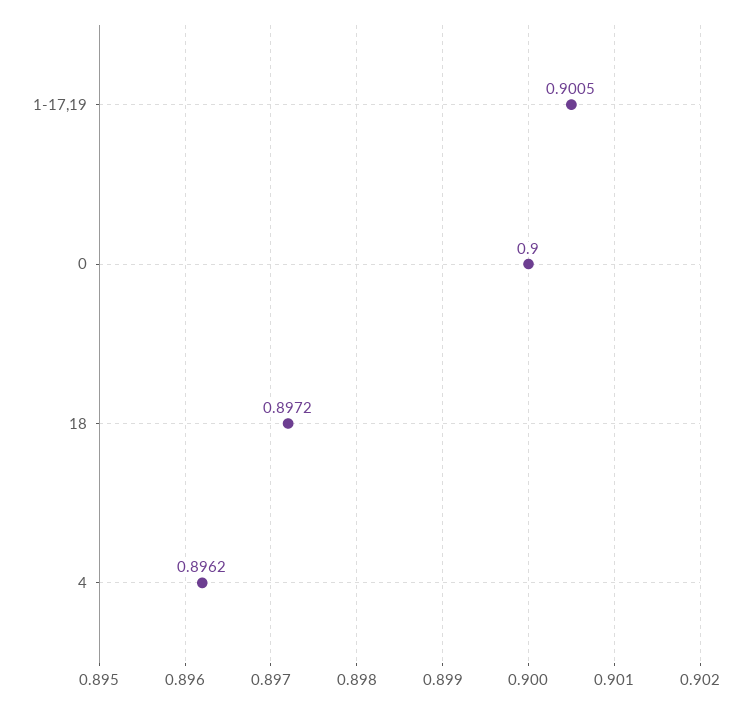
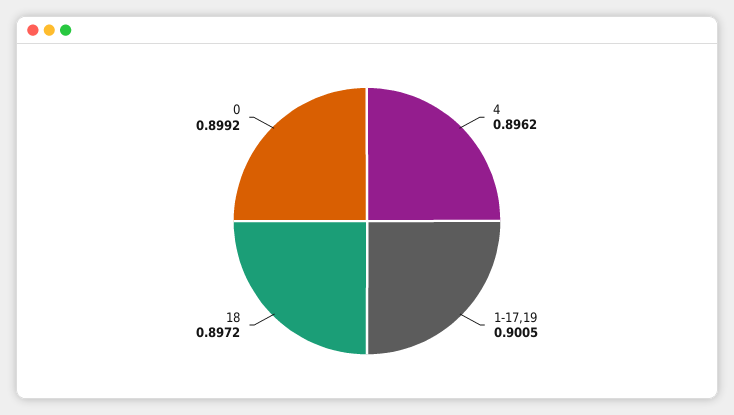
  {
    "1-17,19": 0.9005,
-   "0": 0.9,
+   "0": 0.8992,
    "18": 0.8972,
    "4": 0.8962
  }

